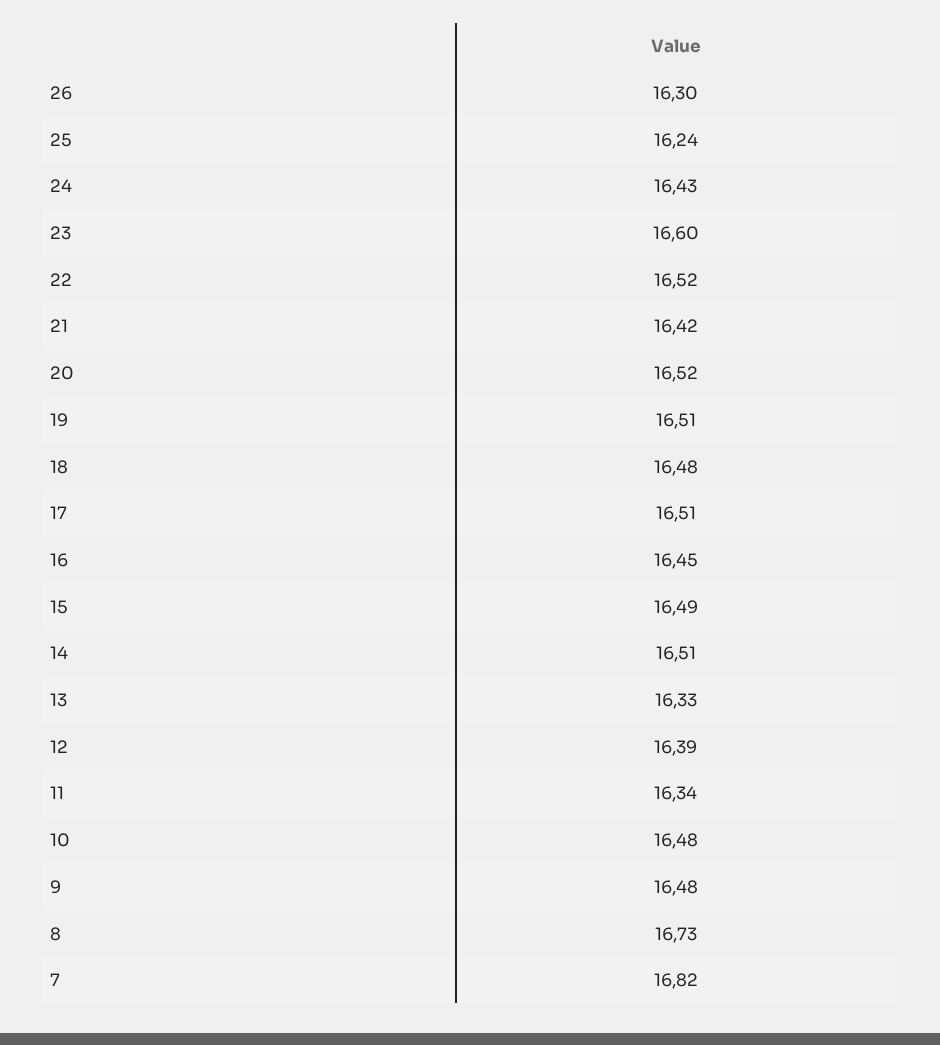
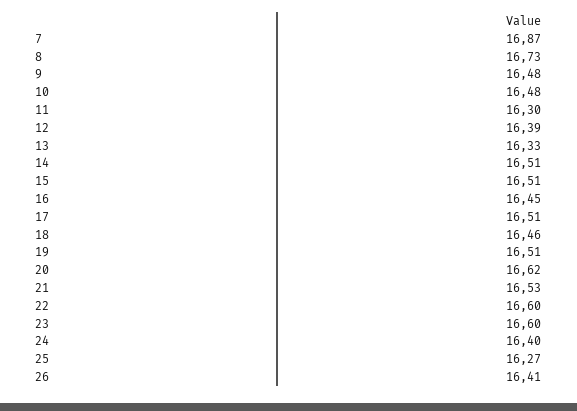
  {
-   "26": 16.3,
+   "26": 16.41,
-   "25": 16.24,
+   "25": 16.27,
-   "24": 16.43,
+   "24": 16.4,
    "23": 16.6,
-   "22": 16.52,
+   "22": 16.6,
-   "21": 16.42,
+   "21": 16.53,
-   "20": 16.52,
+   "20": 16.62,
    "19": 16.51,
-   "18": 16.48,
+   "18": 16.46,
    "17": 16.51,
    "16": 16.45,
-   "15": 16.49,
+   "15": 16.51,
    "14": 16.51,
    "13": 16.33,
    "12": 16.39,
-   "11": 16.34,
+   "11": 16.3,
    "10": 16.48,
    "9": 16.48,
    "8": 16.73,
-   "7": 16.82
+   "7": 16.87
  }

